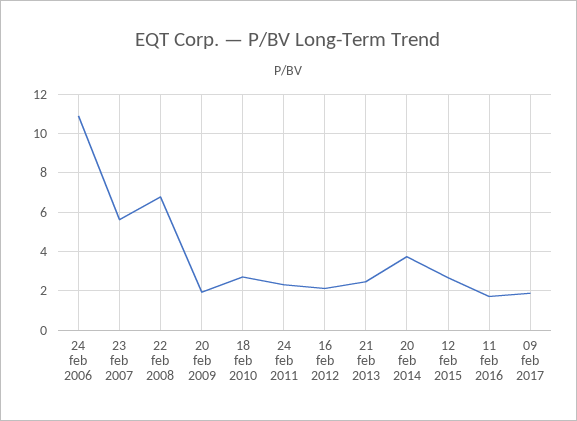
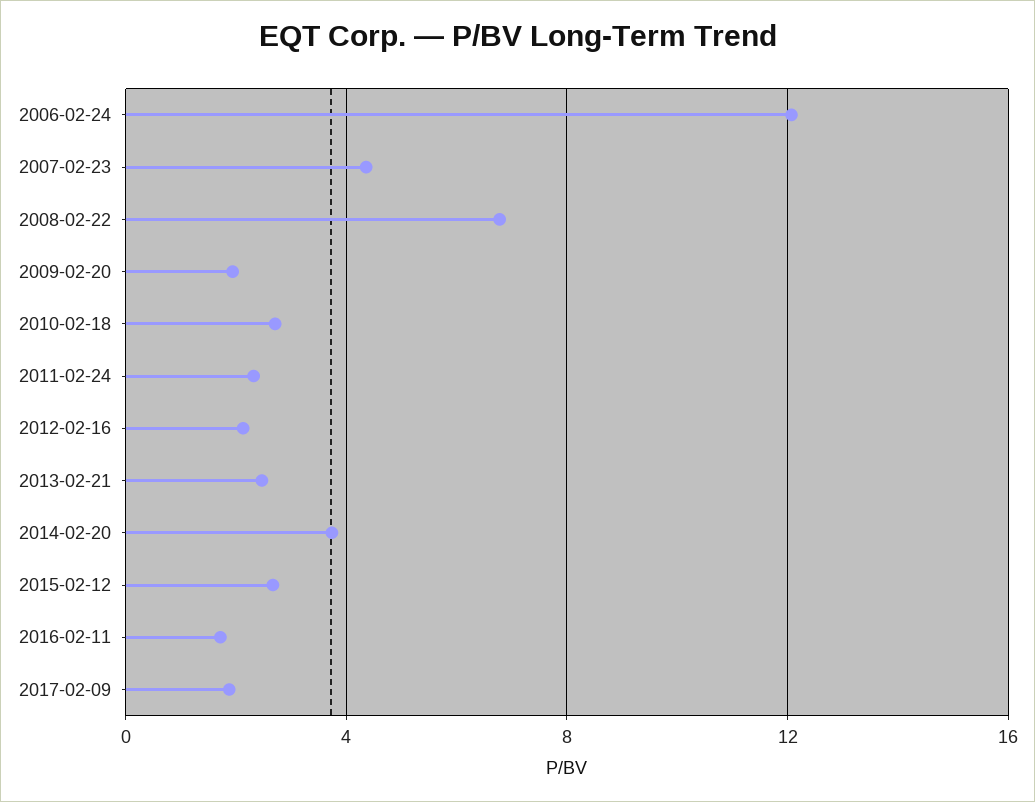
  {
-   "24 feb 2006": 11,
+   "24 feb 2006": 12,
-   "23 feb 2007": 5.5,
+   "23 feb 2007": 4.5,
    "22 feb 2008": 7,
    "20 feb 2009": 2,
    "18 feb 2010": 2.5,
    "24 feb 2011": 2.5,
    "16 feb 2012": 2,
    "21 feb 2013": 2.5,
    "20 feb 2014": 3.5,
    "12 feb 2015": 2.5,
    "11 feb 2016": 1.5,
    "09 feb 2017": 2
  }

